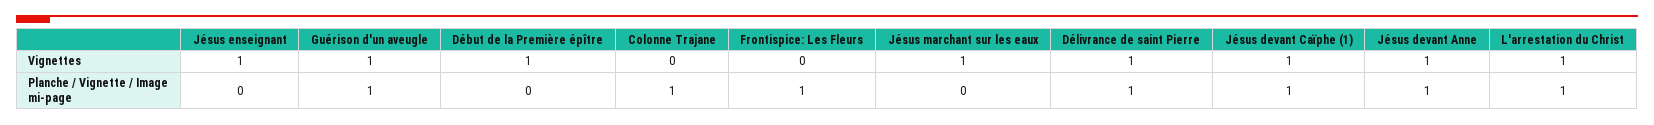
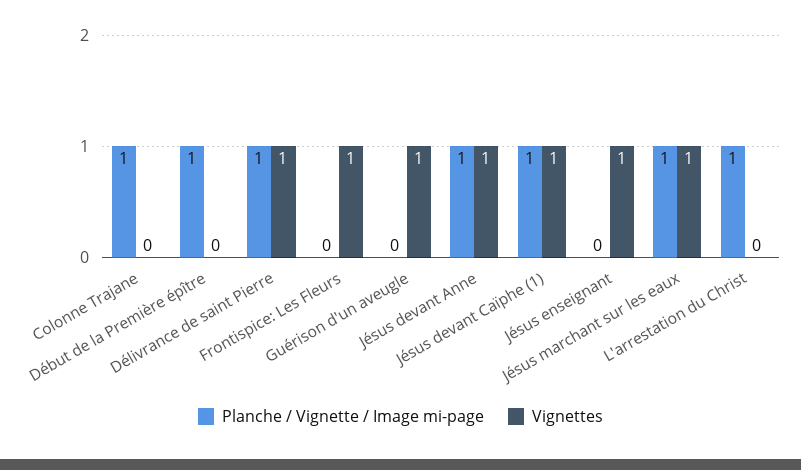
  {
    "Vignettes": {
      "Jésus enseignant": 1,
      "Guérison d'un aveugle": 1,
-     "Début de la Première épître": 1,
+     "Début de la Première épître": 0,
      "Colonne Trajane": 0,
-     "Frontispice: Les Fleurs": 0,
+     "Frontispice: Les Fleurs": 1,
      "Jésus marchant sur les eaux": 1,
      "Délivrance de saint Pierre": 1,
      "Jésus devant Caïphe (1)": 1,
      "Jésus devant Anne": 1,
-     "L'arrestation du Christ": 1
+     "L'arrestation du Christ": 0
    },
    "Planche / Vignette / Image mi-page": {
      "Jésus enseignant": 0,
-     "Guérison d'un aveugle": 1,
+     "Guérison d'un aveugle": 0,
-     "Début de la Première épître": 0,
+     "Début de la Première épître": 1,
      "Colonne Trajane": 1,
-     "Frontispice: Les Fleurs": 1,
+     "Frontispice: Les Fleurs": 0,
-     "Jésus marchant sur les eaux": 0,
+     "Jésus marchant sur les eaux": 1,
      "Délivrance de saint Pierre": 1,
      "Jésus devant Caïphe (1)": 1,
      "Jésus devant Anne": 1,
      "L'arrestation du Christ": 1
    }
  }

